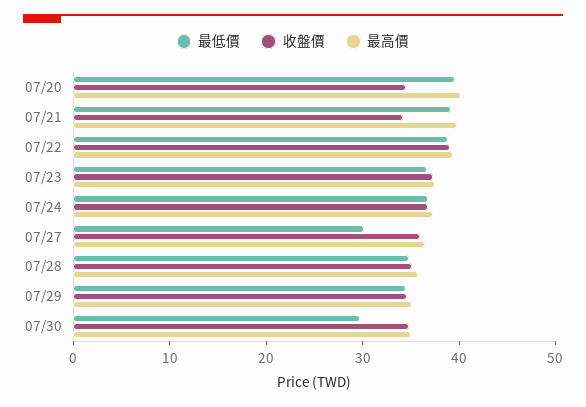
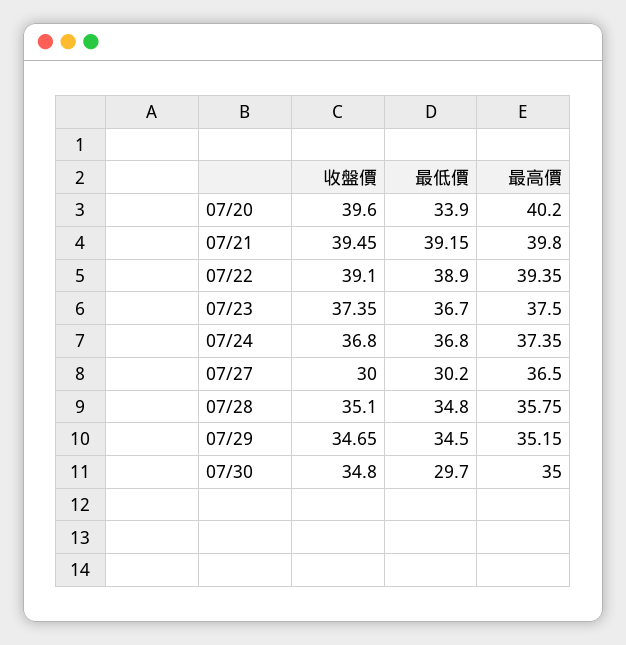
  {
    "最低價": {
-     "07/20": 40,
+     "07/20": 33.9,
      "07/21": 39.15,
      "07/22": 38.9,
      "07/23": 36.7,
      "07/24": 36.8,
      "07/27": 30.2,
      "07/28": 34.8,
      "07/29": 34.5,
      "07/30": 29.7
    },
    "收盤價": {
-     "07/20": 34,
+     "07/20": 39.6,
-     "07/21": 34,
+     "07/21": 39.45,
      "07/22": 39.1,
      "07/23": 37.35,
      "07/24": 36.8,
-     "07/27": 36,
+     "07/27": 30,
      "07/28": 35.1,
      "07/29": 34.65,
      "07/30": 34.8
    },
    "最高價": {
      "07/20": 40.2,
      "07/21": 39.8,
      "07/22": 39.35,
      "07/23": 37.5,
      "07/24": 37.35,
      "07/27": 36.5,
      "07/28": 35.75,
      "07/29": 35.15,
      "07/30": 35
    }
  }

